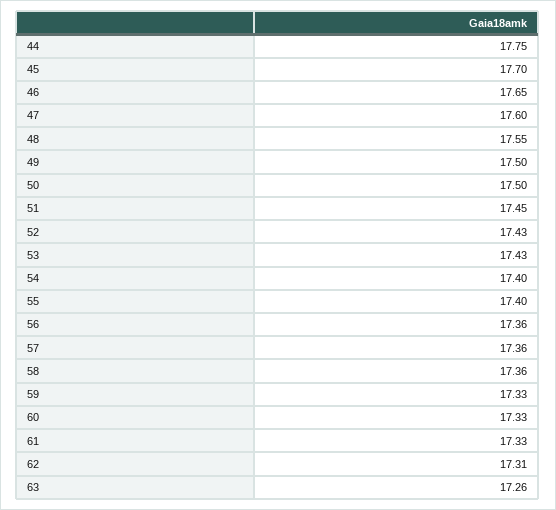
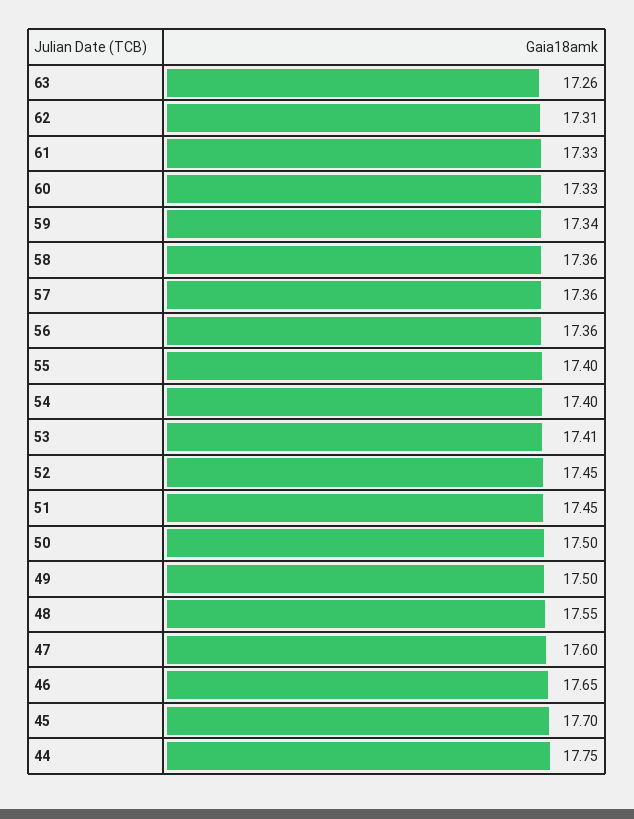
  {
    "44": 17.75,
    "45": 17.7,
    "46": 17.65,
    "47": 17.6,
    "48": 17.55,
    "49": 17.5,
    "50": 17.5,
    "51": 17.45,
-   "52": 17.43,
+   "52": 17.45,
-   "53": 17.43,
+   "53": 17.41,
    "54": 17.4,
    "55": 17.4,
    "56": 17.36,
    "57": 17.36,
    "58": 17.36,
-   "59": 17.33,
+   "59": 17.34,
    "60": 17.33,
    "61": 17.33,
    "62": 17.31,
    "63": 17.26
  }

